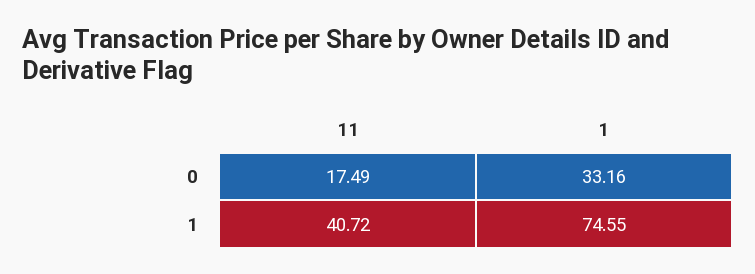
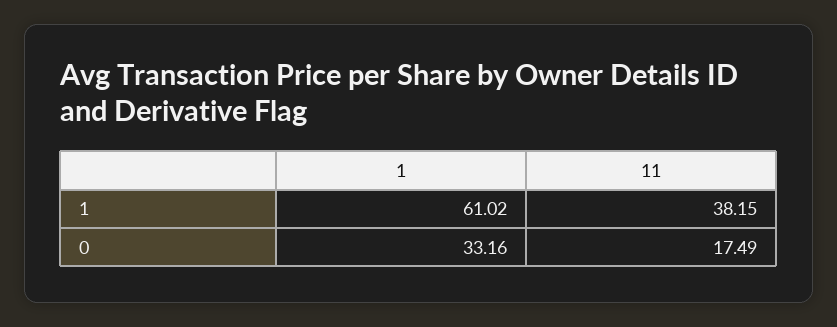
  {
    "11": {
      "0": 17.49,
-     "1": 40.72
+     "1": 38.15
    },
    "1": {
      "0": 33.16,
-     "1": 74.55
+     "1": 61.02
    }
  }

